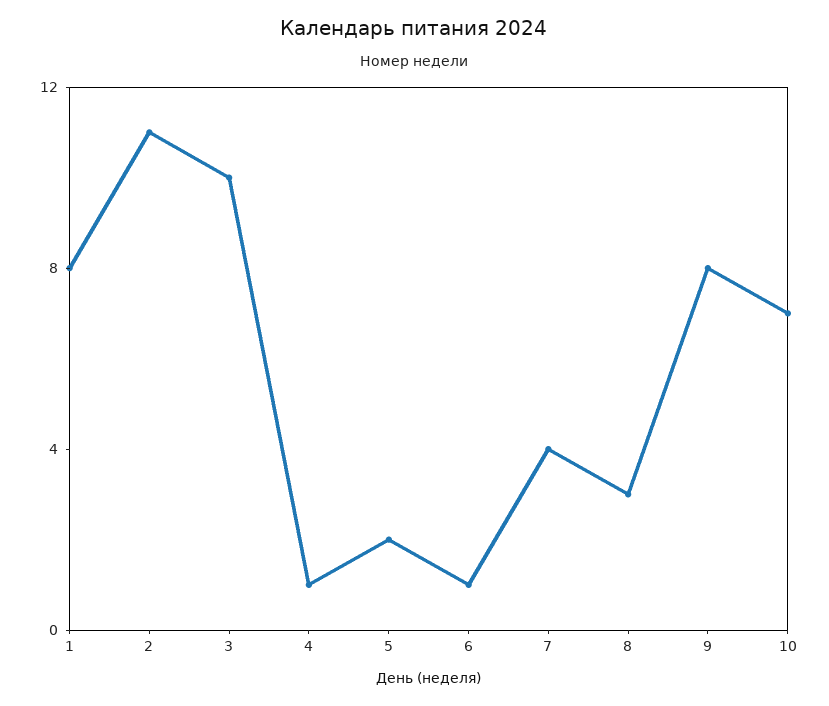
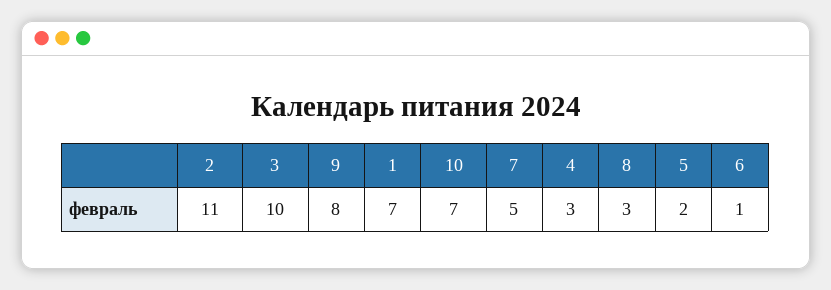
  {
-   "1": 8,
+   "1": 7,
    "2": 11,
    "3": 10,
-   "4": 1,
+   "4": 3,
    "5": 2,
    "6": 1,
-   "7": 4,
+   "7": 5,
    "8": 3,
    "9": 8,
    "10": 7
  }

